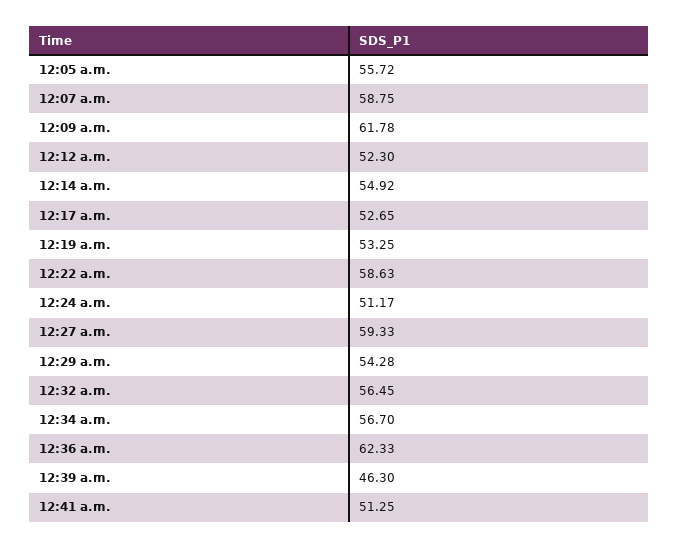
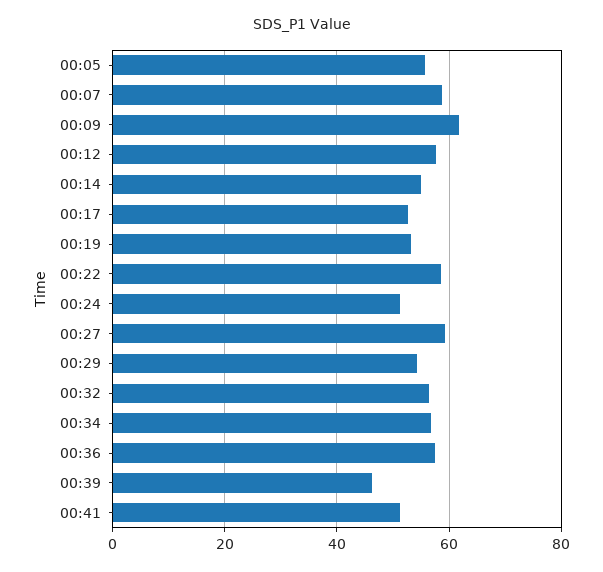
  {
    "12:05 a.m.": 55.72,
    "12:07 a.m.": 58.75,
    "12:09 a.m.": 61.78,
-   "12:12 a.m.": 52.3,
+   "12:12 a.m.": 58,
    "12:14 a.m.": 54.92,
    "12:17 a.m.": 52.65,
    "12:19 a.m.": 53.25,
    "12:22 a.m.": 58.63,
    "12:24 a.m.": 51.17,
    "12:27 a.m.": 59.33,
    "12:29 a.m.": 54.28,
    "12:32 a.m.": 56.45,
    "12:34 a.m.": 56.7,
-   "12:36 a.m.": 62.33,
+   "12:36 a.m.": 58,
    "12:39 a.m.": 46.3,
    "12:41 a.m.": 51.25
  }

